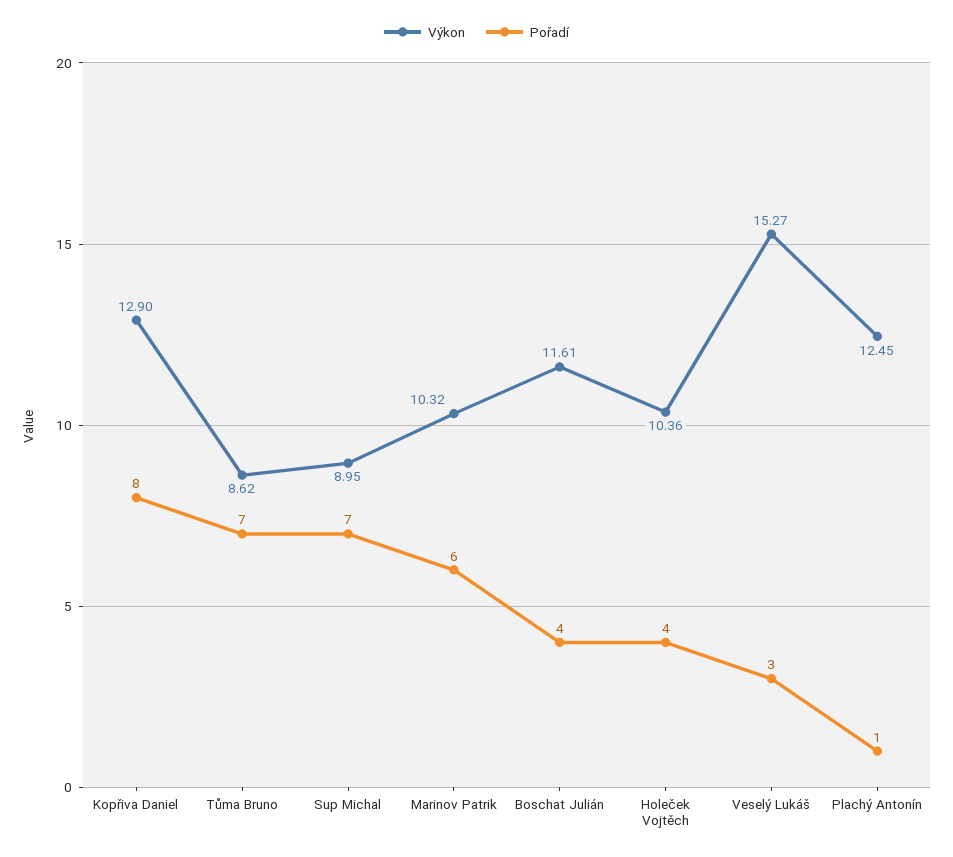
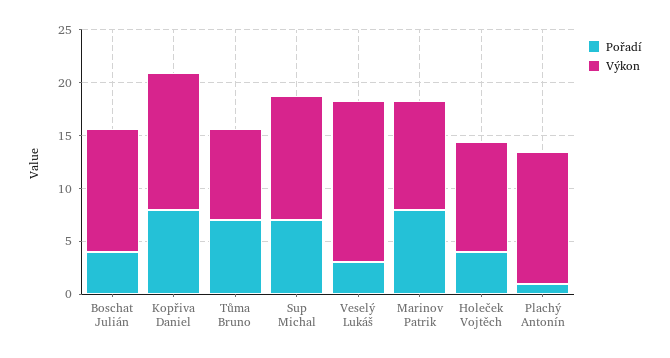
  {
    "Výkon": {
      "Kopřiva Daniel": 12.9,
      "Tůma Bruno": 8.62,
-     "Sup Michal": 8.95,
+     "Sup Michal": 12,
      "Marinov Patrik": 10.32,
      "Boschat Julián": 11.61,
      "Holeček Vojtěch": 10.36,
      "Veselý Lukáš": 15.27,
      "Plachý Antonín": 12.45
    },
    "Pořadí": {
      "Kopřiva Daniel": 8,
      "Tůma Bruno": 7,
      "Sup Michal": 7,
-     "Marinov Patrik": 6,
+     "Marinov Patrik": 8,
      "Boschat Julián": 4,
      "Holeček Vojtěch": 4,
      "Veselý Lukáš": 3,
      "Plachý Antonín": 1
    }
  }

